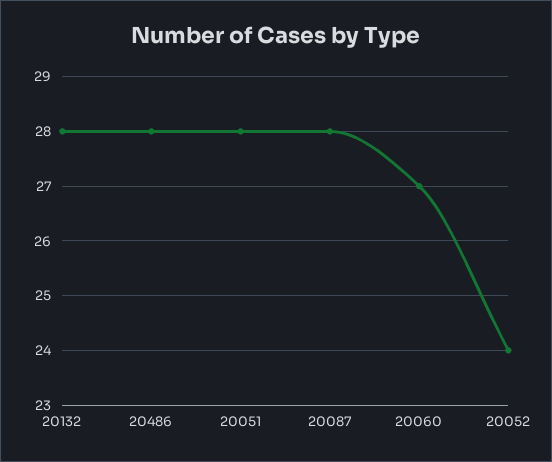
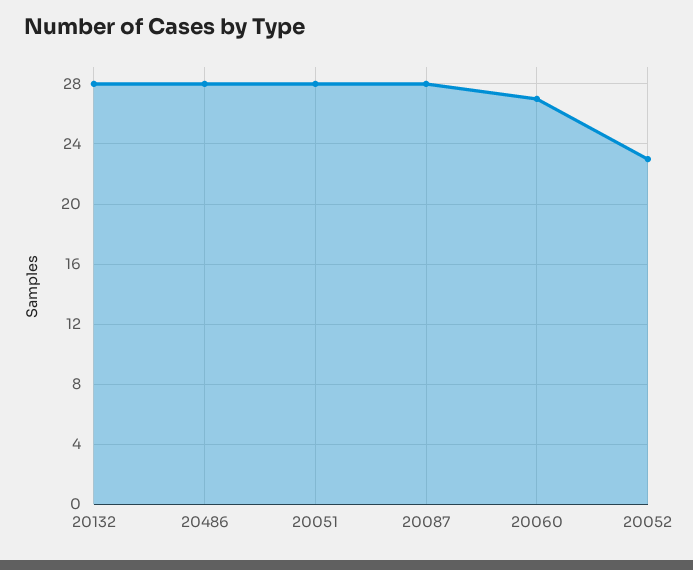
  {
    "20132": 28,
    "20486": 28,
    "20051": 28,
    "20087": 28,
    "20060": 27,
-   "20052": 24
+   "20052": 23
  }

